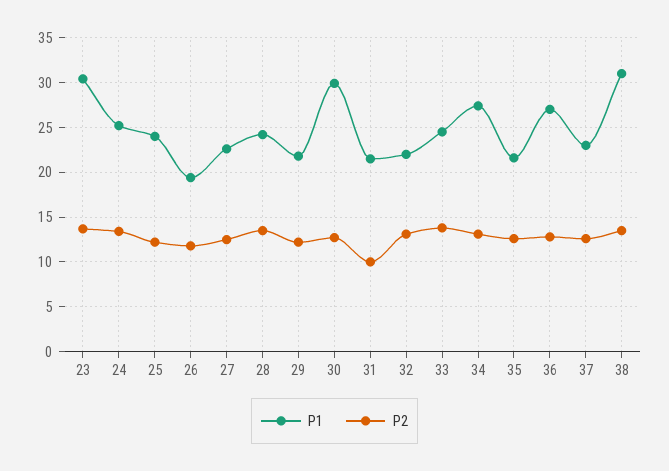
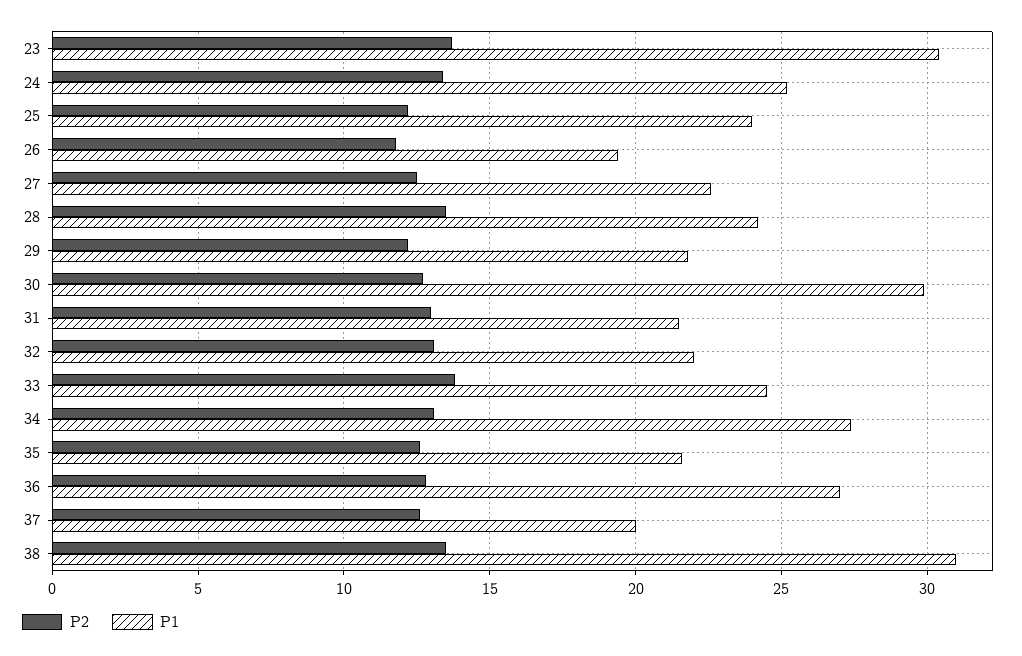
  {
    "P1": {
      "23": 30.5,
      "24": 25,
      "25": 24,
      "26": 19.5,
      "27": 22.5,
      "28": 24,
      "29": 22,
      "30": 30,
      "31": 21.5,
      "32": 22,
      "33": 24.5,
      "34": 27.5,
      "35": 21.5,
      "36": 27,
-     "37": 23,
+     "37": 20,
      "38": 31
    },
    "P2": {
      "23": 13.5,
      "24": 13.5,
      "25": 12,
      "26": 12,
      "27": 12.5,
      "28": 13.5,
      "29": 12,
      "30": 12.5,
-     "31": 10,
+     "31": 13,
      "32": 13,
      "33": 14,
      "34": 13,
      "35": 12.5,
      "36": 13,
      "37": 12.5,
      "38": 13.5
    }
  }

